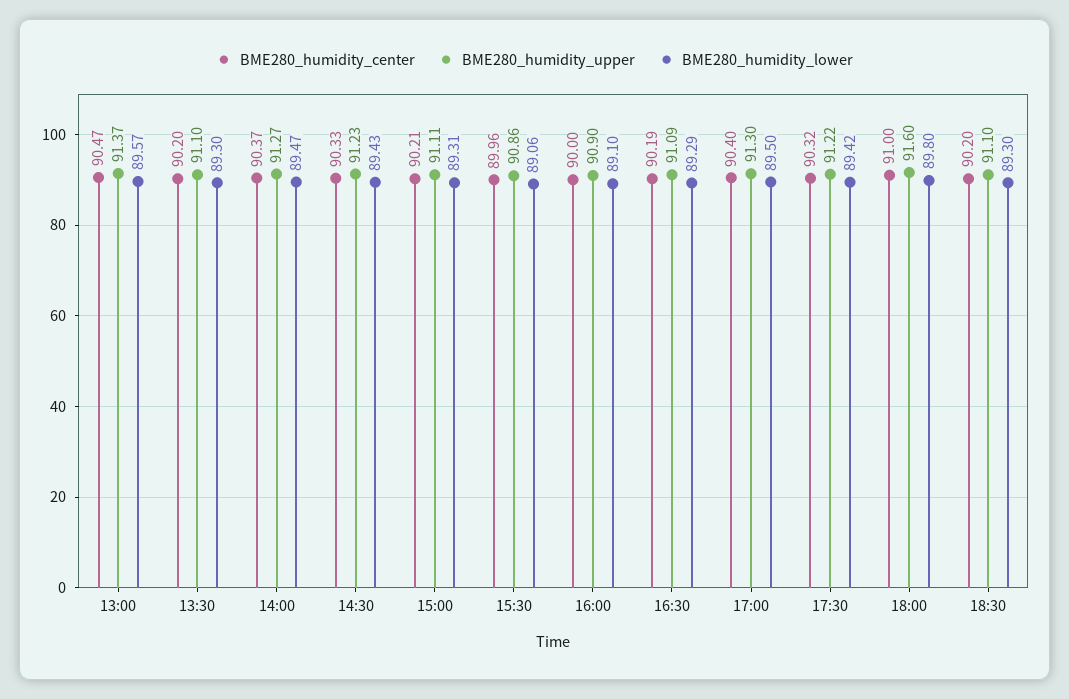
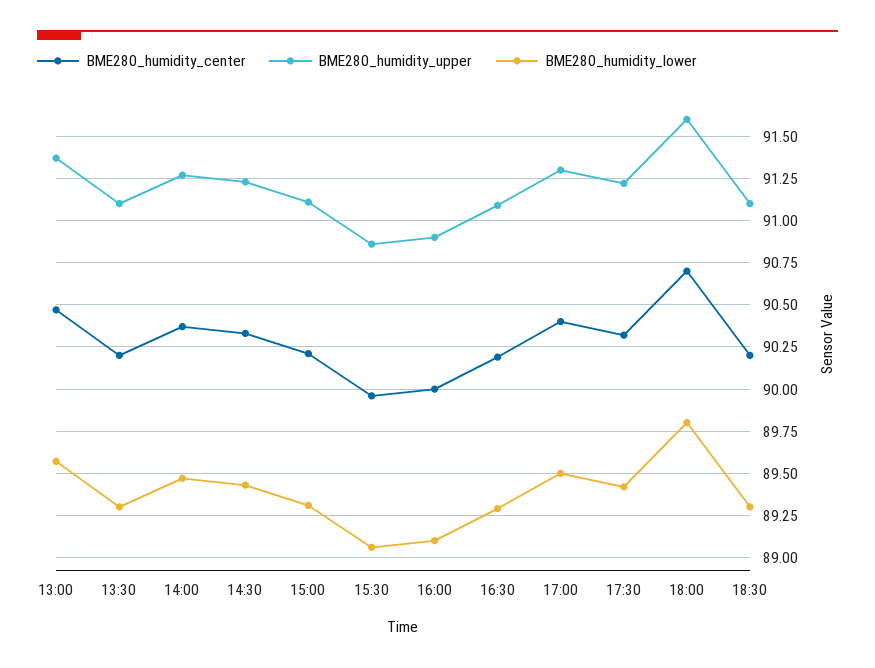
  {
    "BME280_humidity_center": {
      "13:00": 90.47,
      "13:30": 90.2,
      "14:00": 90.37,
      "14:30": 90.33,
      "15:00": 90.21,
      "15:30": 89.96,
      "16:00": 90,
      "16:30": 90.19,
      "17:00": 90.4,
      "17:30": 90.32,
-     "18:00": 91,
+     "18:00": 90.7,
      "18:30": 90.2
    },
    "BME280_humidity_upper": {
      "13:00": 91.37,
      "13:30": 91.1,
      "14:00": 91.27,
      "14:30": 91.23,
      "15:00": 91.11,
      "15:30": 90.86,
      "16:00": 90.9,
      "16:30": 91.09,
      "17:00": 91.3,
      "17:30": 91.22,
      "18:00": 91.6,
      "18:30": 91.1
    },
    "BME280_humidity_lower": {
      "13:00": 89.57,
      "13:30": 89.3,
      "14:00": 89.47,
      "14:30": 89.43,
      "15:00": 89.31,
      "15:30": 89.06,
      "16:00": 89.1,
      "16:30": 89.29,
      "17:00": 89.5,
      "17:30": 89.42,
      "18:00": 89.8,
      "18:30": 89.3
    }
  }

